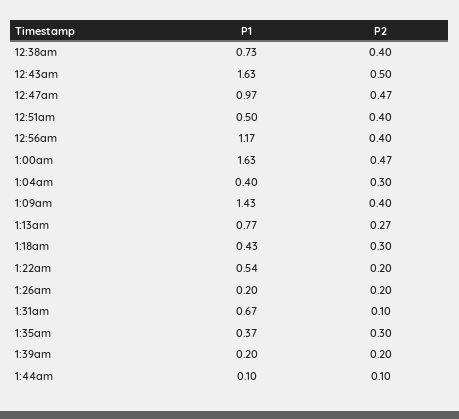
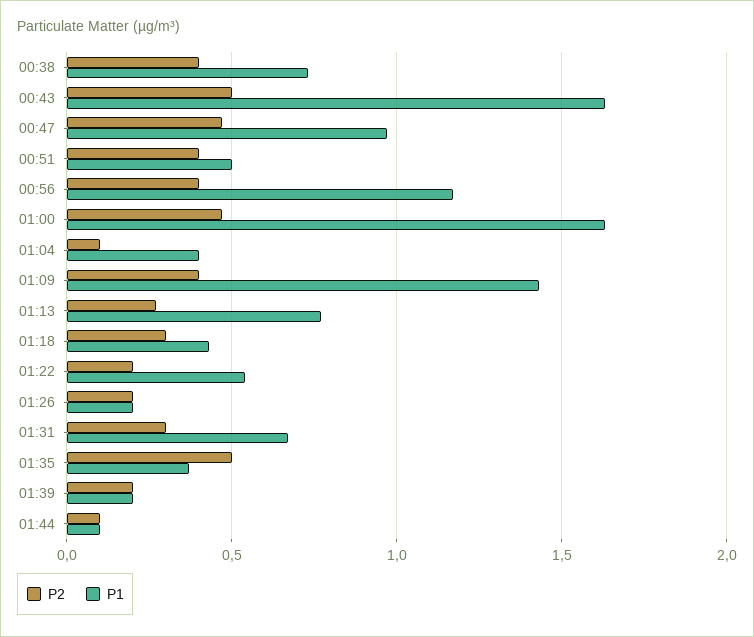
  {
    "P1": {
      "12:38am": 0.73,
      "12:43am": 1.63,
      "12:47am": 0.97,
      "12:51am": 0.5,
      "12:56am": 1.17,
      "1:00am": 1.63,
      "1:04am": 0.4,
      "1:09am": 1.43,
      "1:13am": 0.77,
      "1:18am": 0.43,
      "1:22am": 0.54,
      "1:26am": 0.2,
      "1:31am": 0.67,
      "1:35am": 0.37,
      "1:39am": 0.2,
      "1:44am": 0.1
    },
    "P2": {
      "12:38am": 0.4,
      "12:43am": 0.5,
      "12:47am": 0.47,
      "12:51am": 0.4,
      "12:56am": 0.4,
      "1:00am": 0.47,
-     "1:04am": 0.3,
+     "1:04am": 0.1,
      "1:09am": 0.4,
      "1:13am": 0.27,
      "1:18am": 0.3,
      "1:22am": 0.2,
      "1:26am": 0.2,
-     "1:31am": 0.1,
+     "1:31am": 0.3,
-     "1:35am": 0.3,
+     "1:35am": 0.5,
      "1:39am": 0.2,
      "1:44am": 0.1
    }
  }

